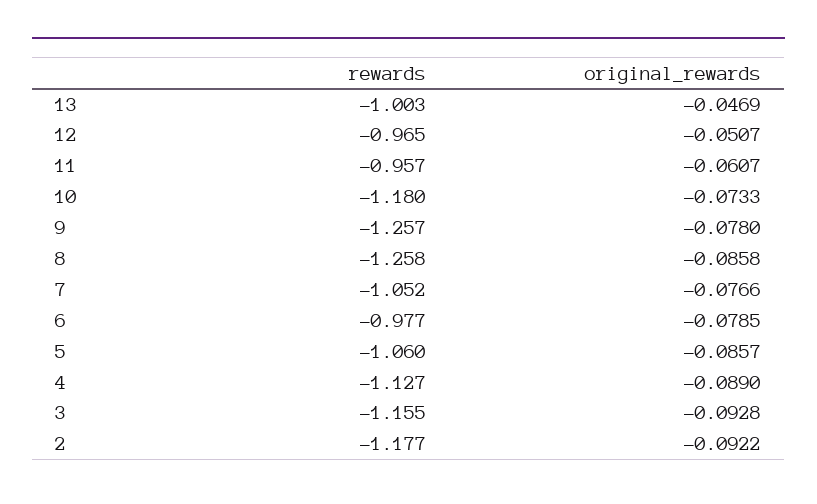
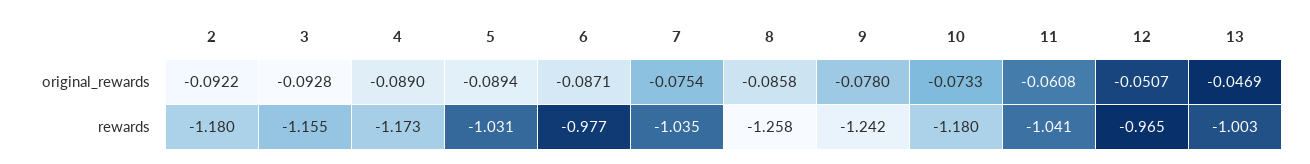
  {
    "rewards": {
      "13": -1.003,
      "12": -0.965,
-     "11": -0.957,
+     "11": -1.041,
      "10": -1.18,
-     "9": -1.257,
+     "9": -1.242,
      "8": -1.258,
-     "7": -1.052,
+     "7": -1.035,
      "6": -0.977,
-     "5": -1.06,
+     "5": -1.031,
-     "4": -1.127,
+     "4": -1.173,
      "3": -1.155,
-     "2": -1.177
+     "2": -1.18
    },
    "original_rewards": {
      "13": -0.0469,
      "12": -0.0507,
-     "11": -0.0607,
+     "11": -0.0608,
      "10": -0.0733,
      "9": -0.078,
      "8": -0.0858,
-     "7": -0.0766,
+     "7": -0.0754,
-     "6": -0.0785,
+     "6": -0.0871,
-     "5": -0.0857,
+     "5": -0.0894,
      "4": -0.089,
      "3": -0.0928,
      "2": -0.0922
    }
  }

